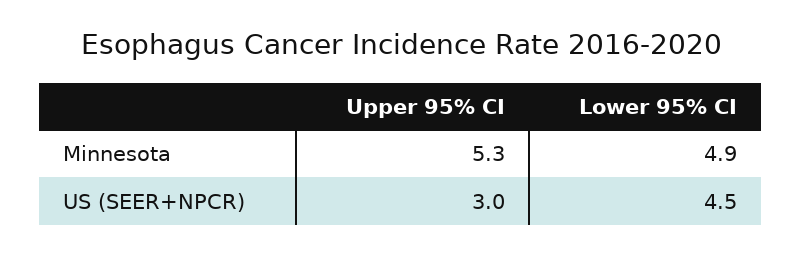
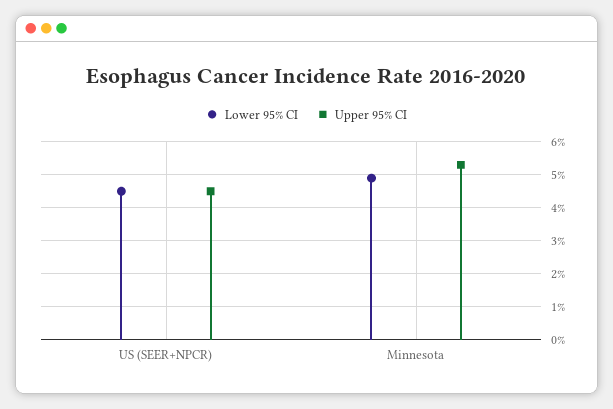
  {
    "Upper 95% CI": {
      "Minnesota": 5.3,
-     "US (SEER+NPCR)": 3
+     "US (SEER+NPCR)": 4.5
    },
    "Lower 95% CI": {
      "Minnesota": 4.9,
      "US (SEER+NPCR)": 4.5
    }
  }

